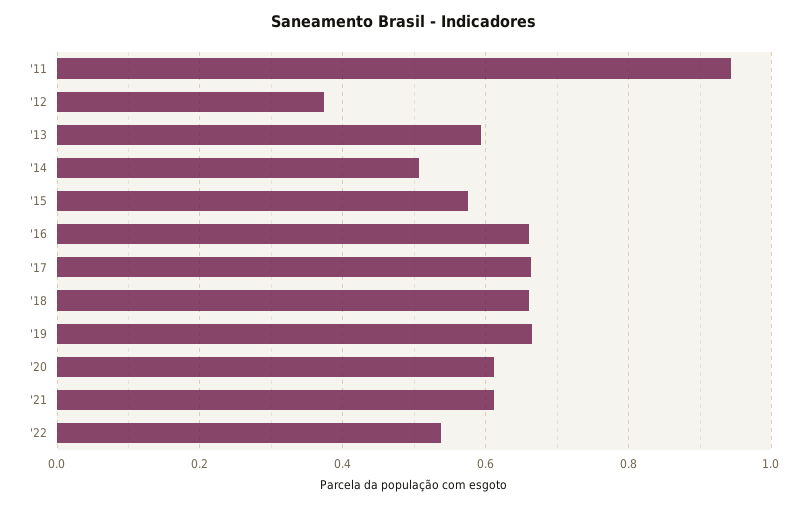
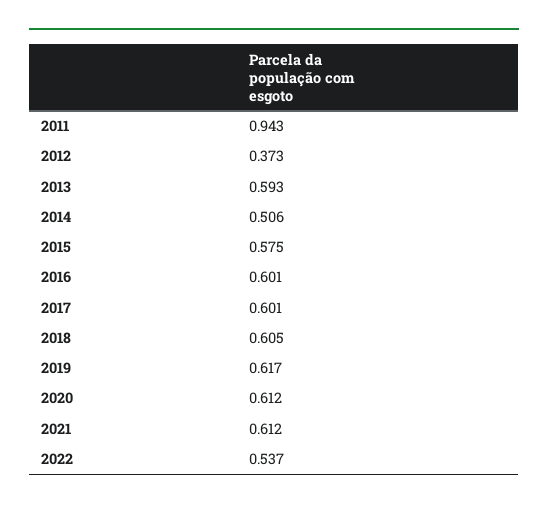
  {
    "'11": 0.943,
    "'12": 0.373,
    "'13": 0.593,
    "'14": 0.506,
    "'15": 0.575,
-   "'16": 0.66,
+   "'16": 0.601,
-   "'17": 0.66,
+   "'17": 0.601,
-   "'18": 0.66,
+   "'18": 0.605,
-   "'19": 0.66,
+   "'19": 0.617,
    "'20": 0.612,
    "'21": 0.612,
    "'22": 0.537
  }

